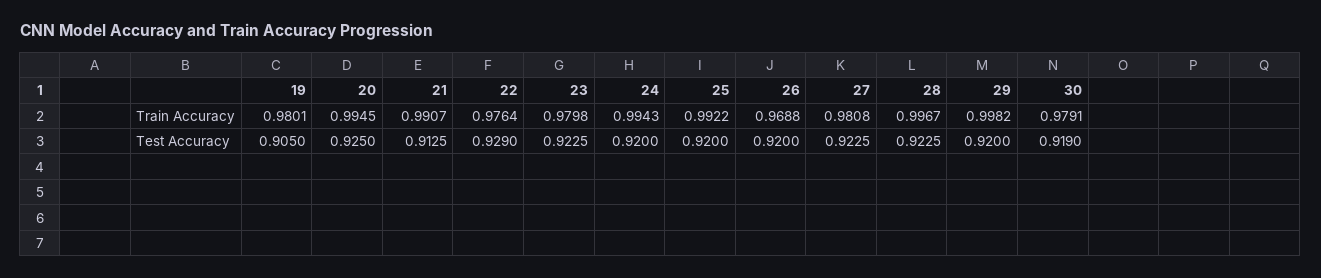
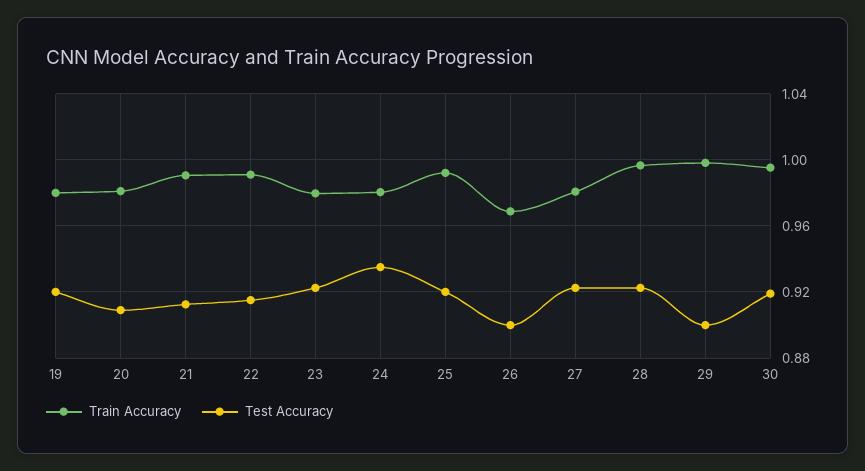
  {
    "Train Accuracy": {
      "19": 0.9801,
-     "20": 0.9945,
+     "20": 0.98,
      "21": 0.9907,
-     "22": 0.9764,
+     "22": 0.99,
      "23": 0.9798,
-     "24": 0.9943,
+     "24": 0.98,
      "25": 0.9922,
      "26": 0.9688,
      "27": 0.9808,
      "28": 0.9967,
      "29": 0.9982,
-     "30": 0.9791
+     "30": 0.995
    },
    "Test Accuracy": {
-     "19": 0.905,
+     "19": 0.92,
-     "20": 0.925,
+     "20": 0.91,
      "21": 0.9125,
-     "22": 0.929,
+     "22": 0.915,
      "23": 0.9225,
-     "24": 0.92,
+     "24": 0.935,
      "25": 0.92,
-     "26": 0.92,
+     "26": 0.9,
      "27": 0.9225,
      "28": 0.9225,
-     "29": 0.92,
+     "29": 0.9,
      "30": 0.919
    }
  }

